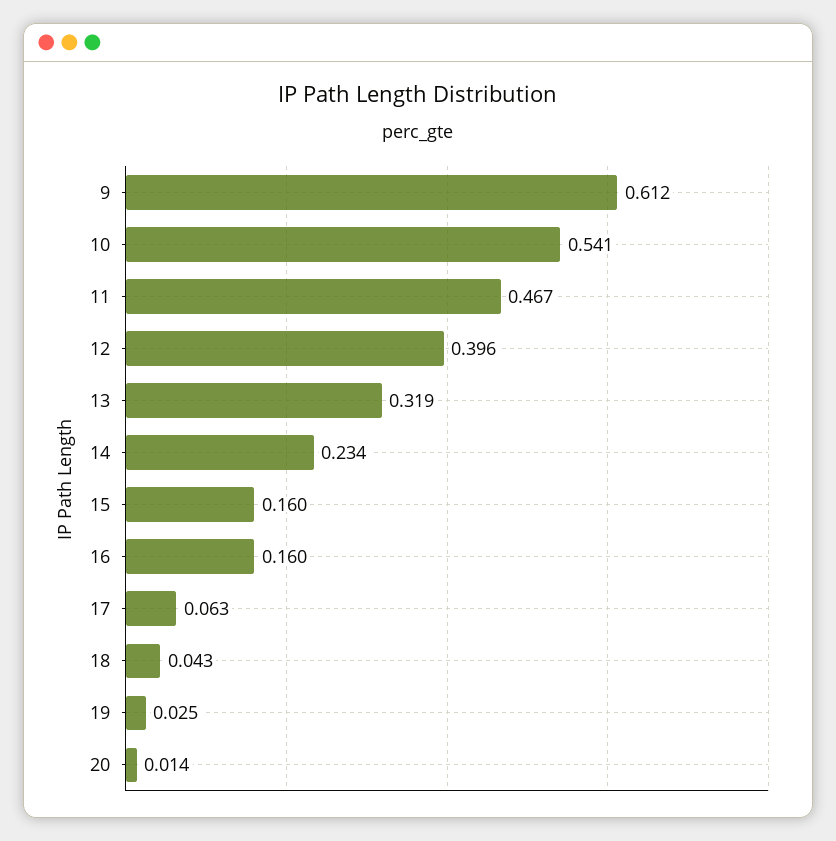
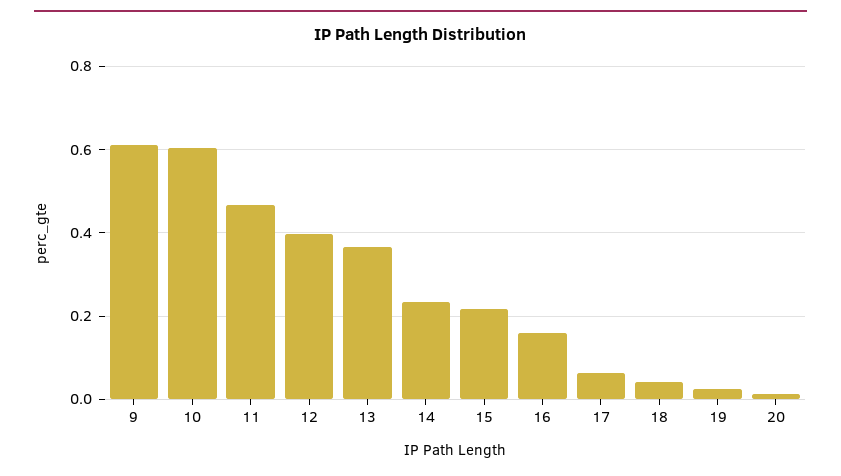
  {
    "9": 0.612,
-   "10": 0.541,
+   "10": 0.6,
    "11": 0.467,
    "12": 0.396,
-   "13": 0.319,
+   "13": 0.36,
    "14": 0.234,
-   "15": 0.16,
+   "15": 0.22,
    "16": 0.16,
    "17": 0.063,
    "18": 0.043,
    "19": 0.025,
    "20": 0.014
  }

